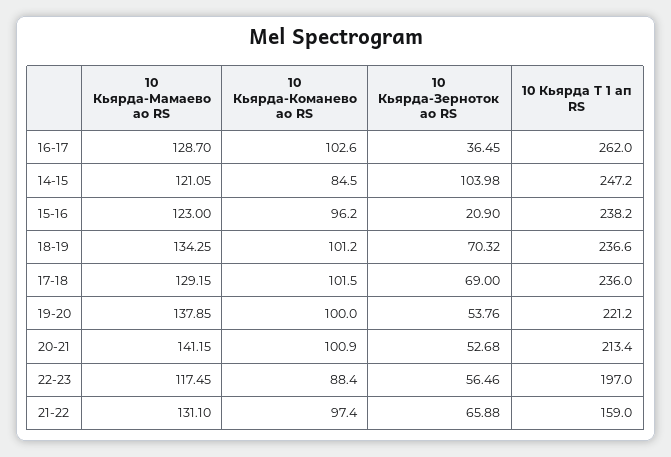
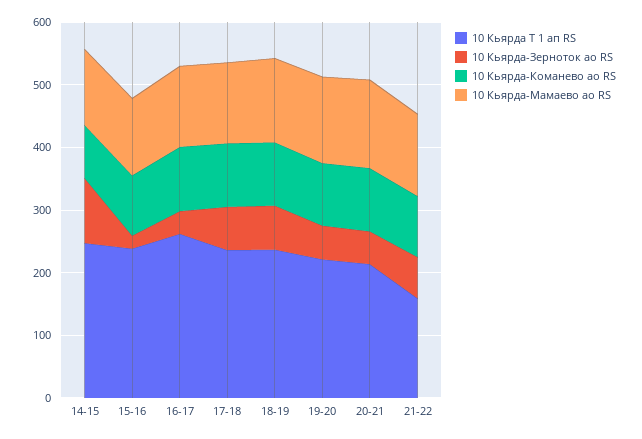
  {
    "10 Кьярда-Мамаево ао RS": {
      "16-17": 128.7,
      "14-15": 121.05,
      "15-16": 123,
      "18-19": 134.25,
      "17-18": 129.15,
      "19-20": 137.85,
      "20-21": 141.15,
-     "22-23": 117.45,
      "21-22": 131.1
    },
    "10 Кьярда-Команево ао RS": {
      "16-17": 102.6,
      "14-15": 84.5,
      "15-16": 96.2,
      "18-19": 101.2,
      "17-18": 101.5,
      "19-20": 100,
      "20-21": 100.9,
-     "22-23": 88.4,
      "21-22": 97.4
    },
    "10 Кьярда-Зерноток ао RS": {
      "16-17": 36.45,
      "14-15": 103.98,
      "15-16": 20.9,
      "18-19": 70.32,
      "17-18": 69,
      "19-20": 53.76,
      "20-21": 52.68,
-     "22-23": 56.46,
      "21-22": 65.88
    },
    "10 Кьярда Т 1 ап RS": {
      "16-17": 262,
      "14-15": 247.2,
      "15-16": 238.2,
      "18-19": 236.6,
      "17-18": 236,
      "19-20": 221.2,
      "20-21": 213.4,
-     "22-23": 197,
      "21-22": 159
    }
  }

